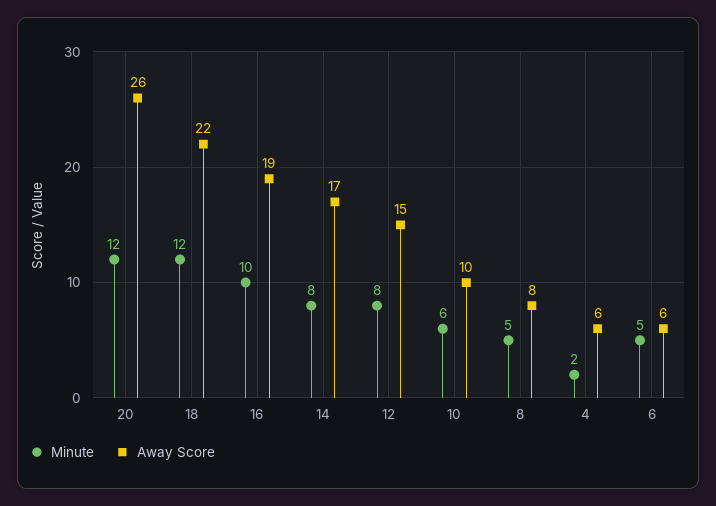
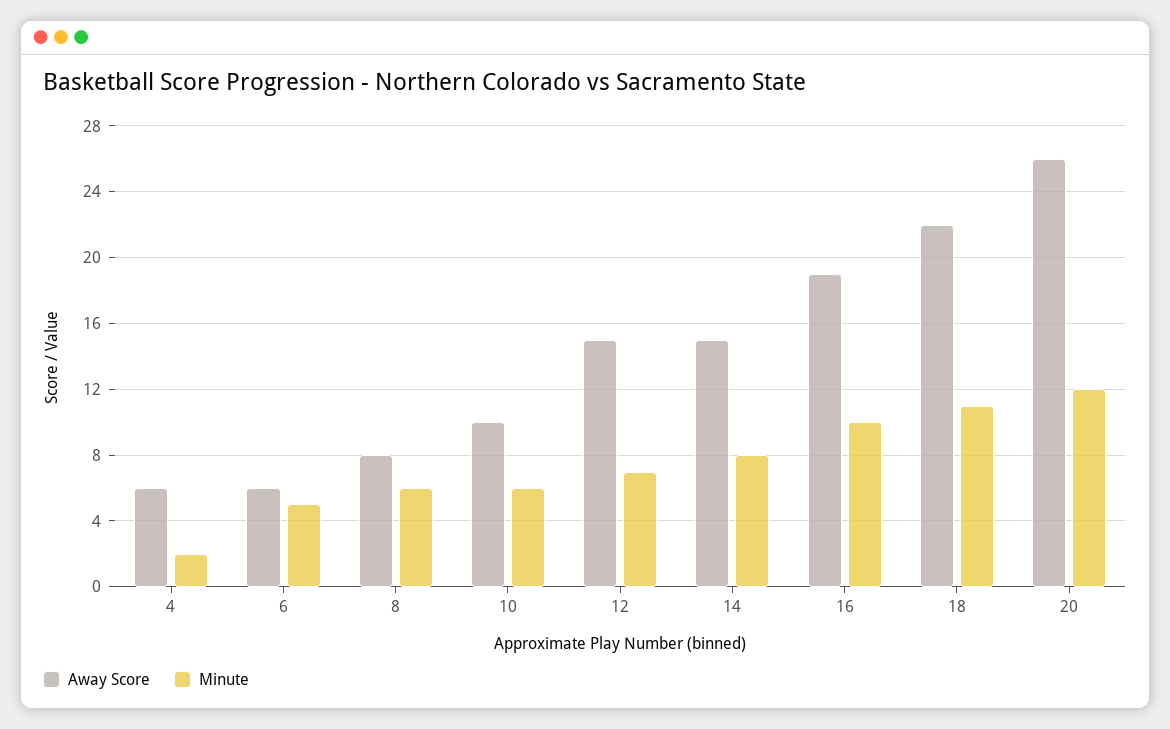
  {
    "Minute": {
      "20": 12,
-     "18": 12,
+     "18": 11,
      "16": 10,
      "14": 8,
-     "12": 8,
+     "12": 7,
      "10": 6,
-     "8": 5,
+     "8": 6,
      "4": 2,
      "6": 5
    },
    "Away Score": {
      "20": 26,
      "18": 22,
      "16": 19,
-     "14": 17,
+     "14": 15,
      "12": 15,
      "10": 10,
      "8": 8,
      "4": 6,
      "6": 6
    }
  }

